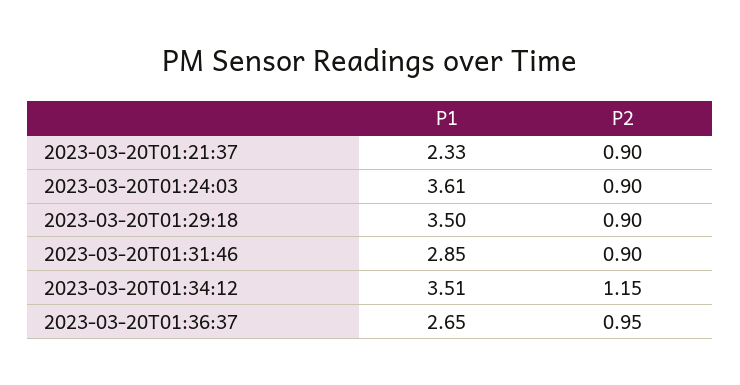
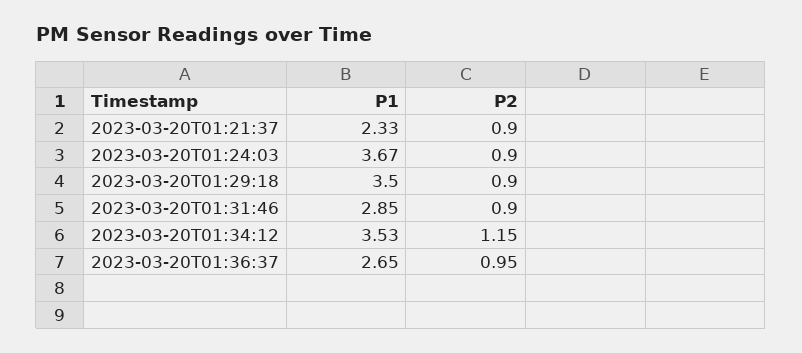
  {
    "P1": {
      "2023-03-20T01:21:37": 2.33,
-     "2023-03-20T01:24:03": 3.61,
+     "2023-03-20T01:24:03": 3.67,
      "2023-03-20T01:29:18": 3.5,
      "2023-03-20T01:31:46": 2.85,
-     "2023-03-20T01:34:12": 3.51,
+     "2023-03-20T01:34:12": 3.53,
      "2023-03-20T01:36:37": 2.65
    },
    "P2": {
      "2023-03-20T01:21:37": 0.9,
      "2023-03-20T01:24:03": 0.9,
      "2023-03-20T01:29:18": 0.9,
      "2023-03-20T01:31:46": 0.9,
      "2023-03-20T01:34:12": 1.15,
      "2023-03-20T01:36:37": 0.95
    }
  }

